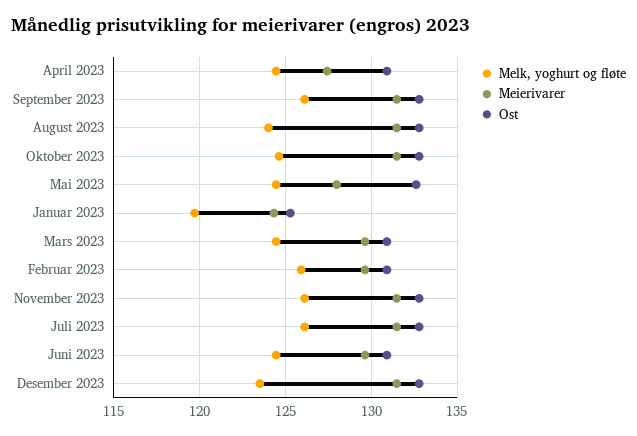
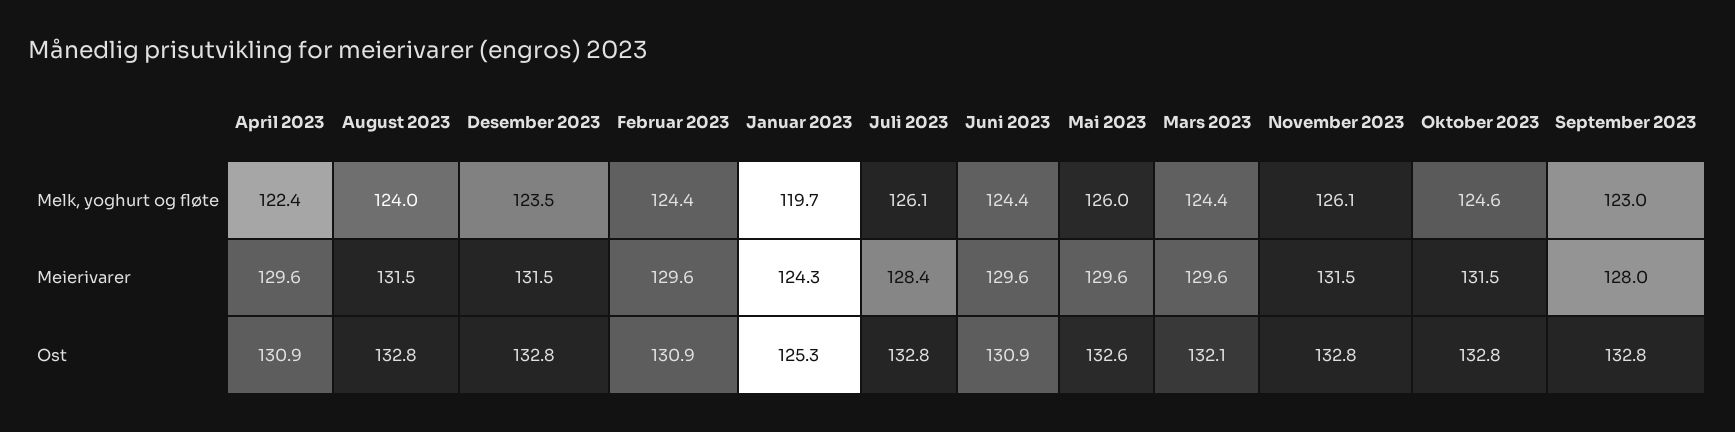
  {
    "Melk, yoghurt og fløte": {
-     "April 2023": 124.5,
+     "April 2023": 122.4,
-     "September 2023": 126,
+     "September 2023": 123,
      "August 2023": 124,
      "Oktober 2023": 124.6,
-     "Mai 2023": 124.5,
+     "Mai 2023": 126,
      "Januar 2023": 119.7,
      "Mars 2023": 124.4,
-     "Februar 2023": 126,
+     "Februar 2023": 124.4,
      "November 2023": 126.1,
      "Juli 2023": 126.1,
      "Juni 2023": 124.4,
      "Desember 2023": 123.5
    },
    "Meierivarer": {
-     "April 2023": 127.5,
+     "April 2023": 129.6,
-     "September 2023": 131.5,
+     "September 2023": 128,
      "August 2023": 131.5,
      "Oktober 2023": 131.5,
-     "Mai 2023": 128,
+     "Mai 2023": 129.6,
      "Januar 2023": 124.3,
      "Mars 2023": 129.6,
      "Februar 2023": 129.6,
      "November 2023": 131.5,
-     "Juli 2023": 131.5,
+     "Juli 2023": 128.4,
      "Juni 2023": 129.6,
      "Desember 2023": 131.5
    },
    "Ost": {
      "April 2023": 130.9,
      "September 2023": 132.8,
      "August 2023": 132.8,
      "Oktober 2023": 132.8,
      "Mai 2023": 132.6,
      "Januar 2023": 125.3,
-     "Mars 2023": 131,
+     "Mars 2023": 132.1,
      "Februar 2023": 130.9,
      "November 2023": 132.8,
      "Juli 2023": 132.8,
      "Juni 2023": 130.9,
      "Desember 2023": 132.8
    }
  }

